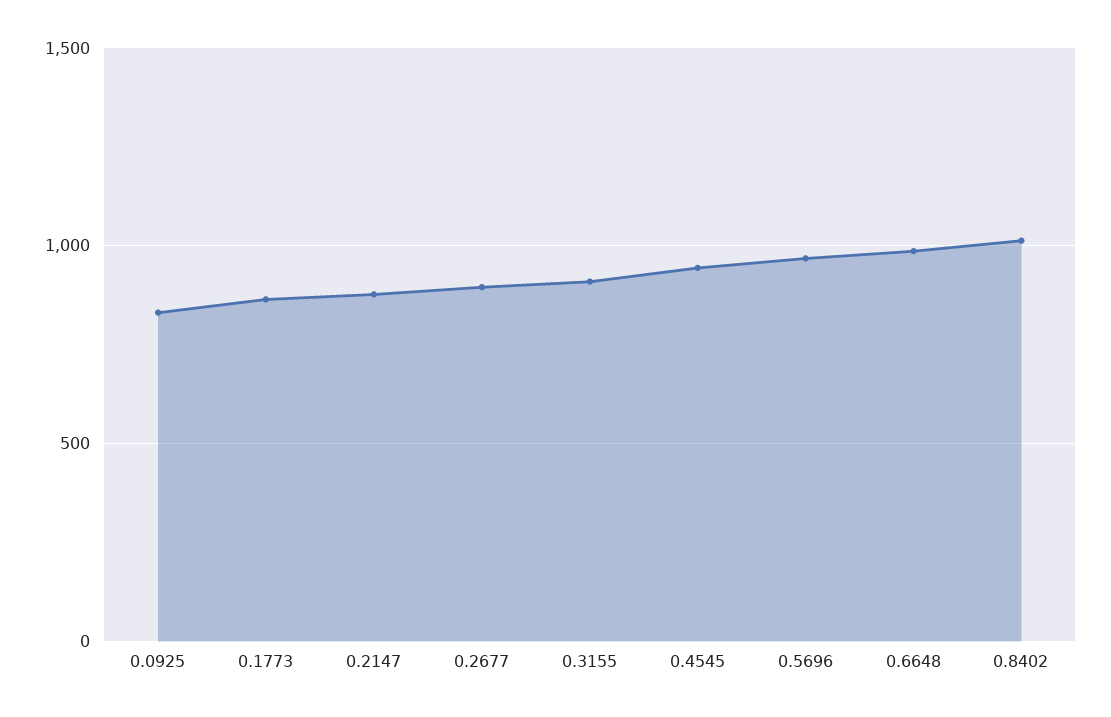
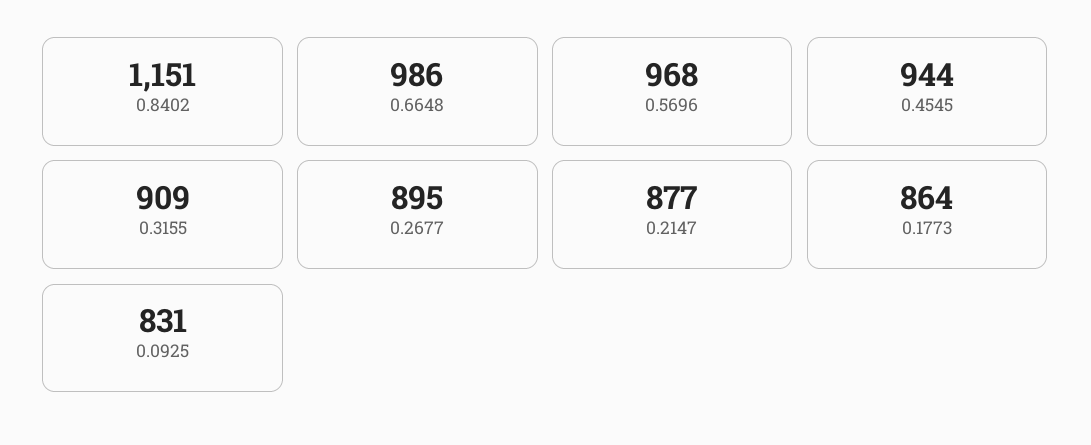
  {
    "0.0925": 831,
    "0.1773": 864,
    "0.2147": 877,
    "0.2677": 895,
    "0.3155": 909,
    "0.4545": 944,
    "0.5696": 968,
    "0.6648": 986,
-   "0.8402": 1000
+   "0.8402": 1151
  }

